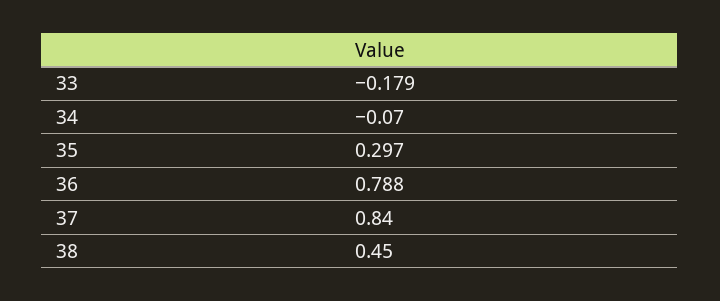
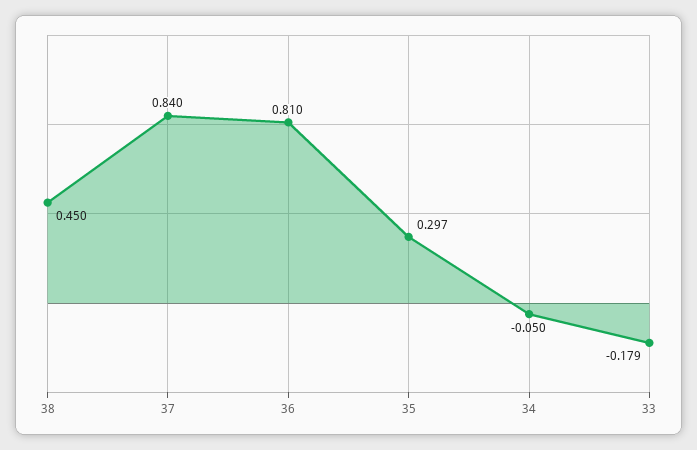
  {
    "33": -0.179,
-   "34": -0.07,
+   "34": -0.05,
    "35": 0.297,
-   "36": 0.788,
+   "36": 0.81,
    "37": 0.84,
    "38": 0.45
  }

